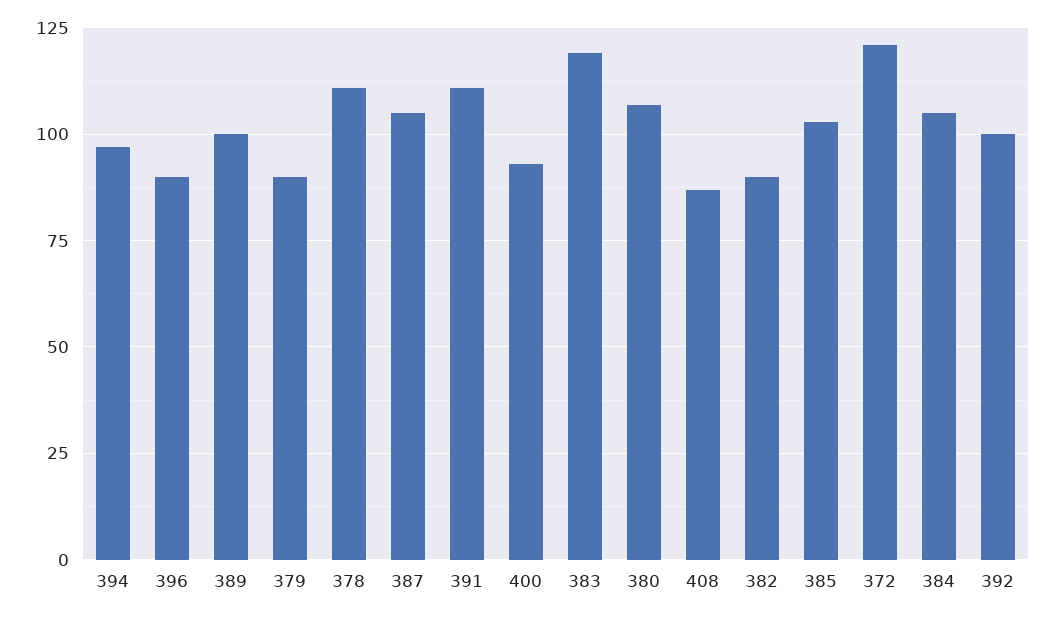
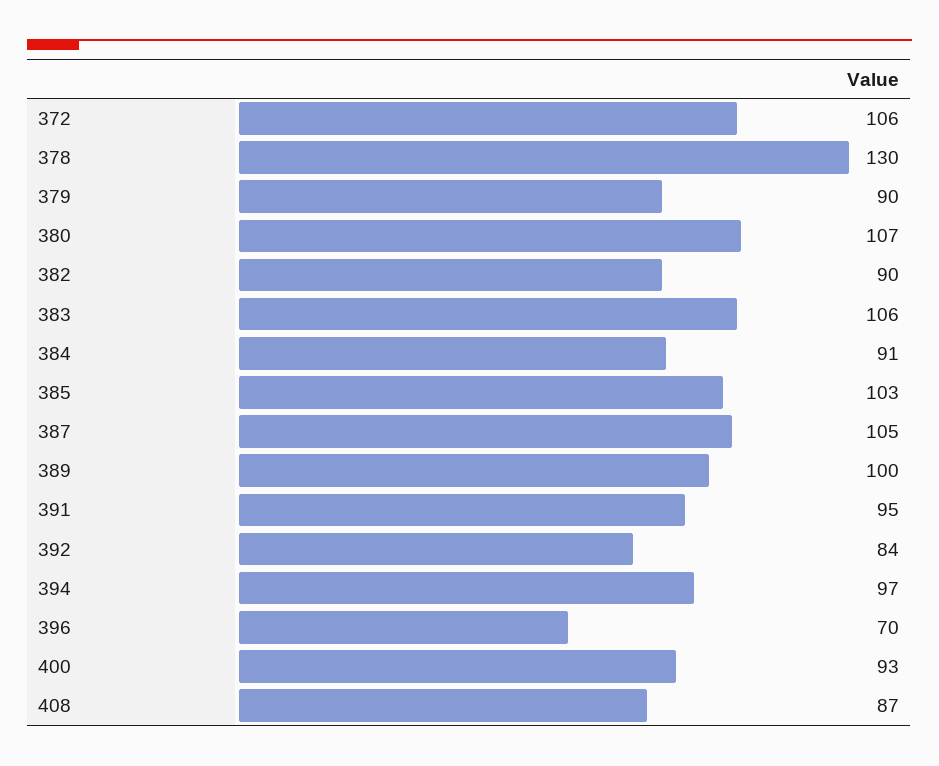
  {
    "394": 97,
-   "396": 90,
+   "396": 70,
    "389": 100,
    "379": 90,
-   "378": 110,
+   "378": 130,
    "387": 105,
-   "391": 110,
+   "391": 95,
    "400": 93,
-   "383": 120,
+   "383": 106,
    "380": 107,
    "408": 87,
    "382": 90,
    "385": 103,
-   "372": 120,
+   "372": 106,
-   "384": 105,
+   "384": 91,
-   "392": 100
+   "392": 84
  }

